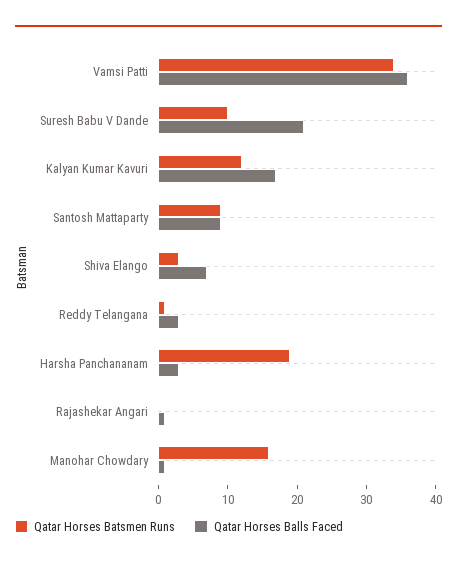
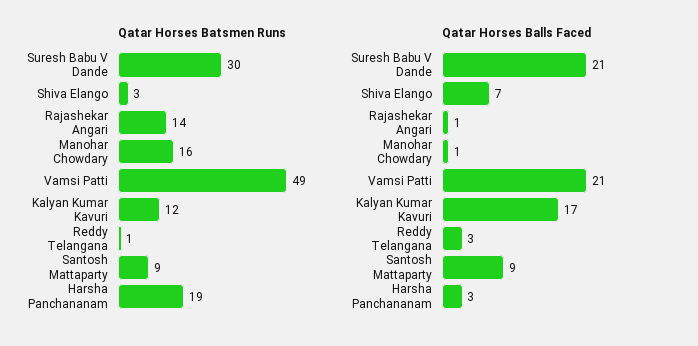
  {
    "Qatar Horses Batsmen Runs": {
-     "Vamsi Patti": 35,
+     "Vamsi Patti": 49,
-     "Suresh Babu V Dande": 10,
+     "Suresh Babu V Dande": 30,
      "Kalyan Kumar Kavuri": 12,
      "Santosh Mattaparty": 9,
      "Shiva Elango": 3,
      "Reddy Telangana": 1,
      "Harsha Panchananam": 19,
-     "Rajashekar Angari": 0,
+     "Rajashekar Angari": 14,
      "Manohar Chowdary": 16
    },
    "Qatar Horses Balls Faced": {
-     "Vamsi Patti": 35,
+     "Vamsi Patti": 21,
      "Suresh Babu V Dande": 21,
      "Kalyan Kumar Kavuri": 17,
      "Santosh Mattaparty": 9,
      "Shiva Elango": 7,
      "Reddy Telangana": 3,
      "Harsha Panchananam": 3,
      "Rajashekar Angari": 1,
      "Manohar Chowdary": 1
    }
  }

